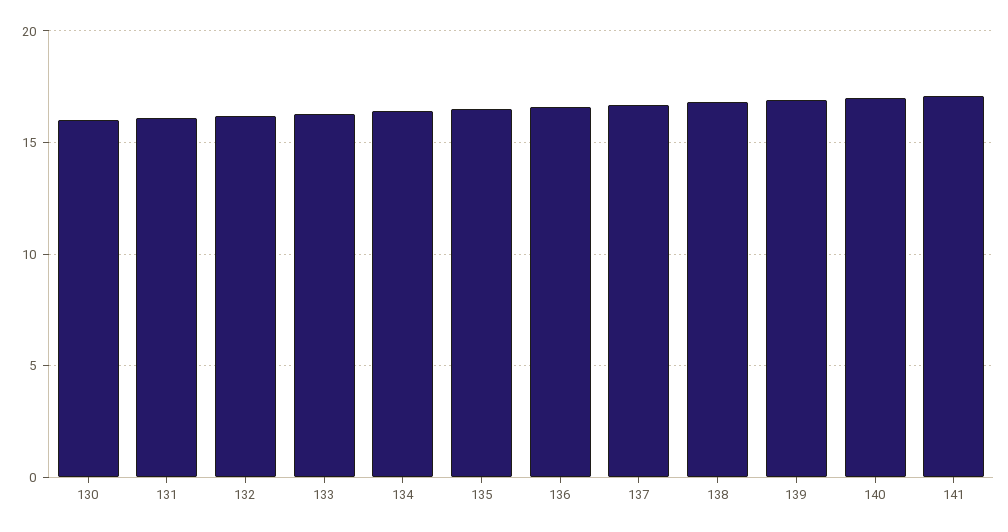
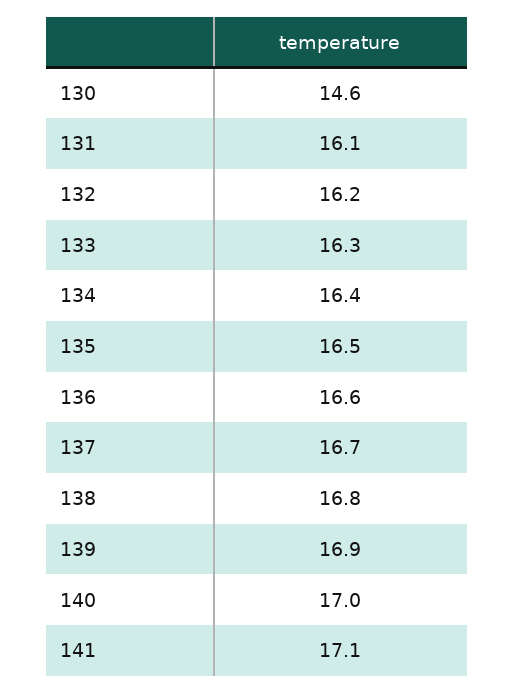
  {
-   "130": 16,
+   "130": 14.6,
    "131": 16.1,
    "132": 16.2,
    "133": 16.3,
    "134": 16.4,
    "135": 16.5,
    "136": 16.6,
    "137": 16.7,
    "138": 16.8,
    "139": 16.9,
    "140": 17,
    "141": 17.1
  }

